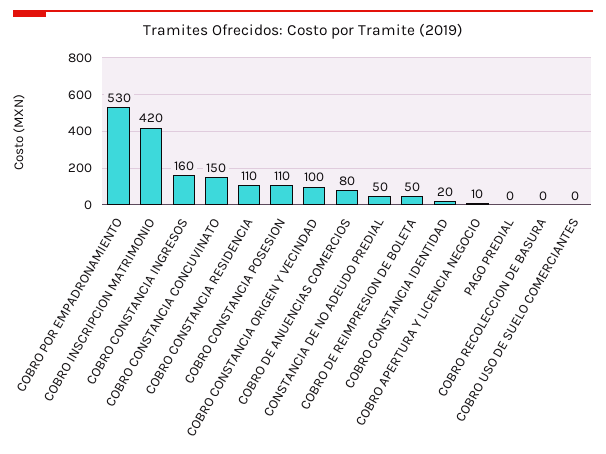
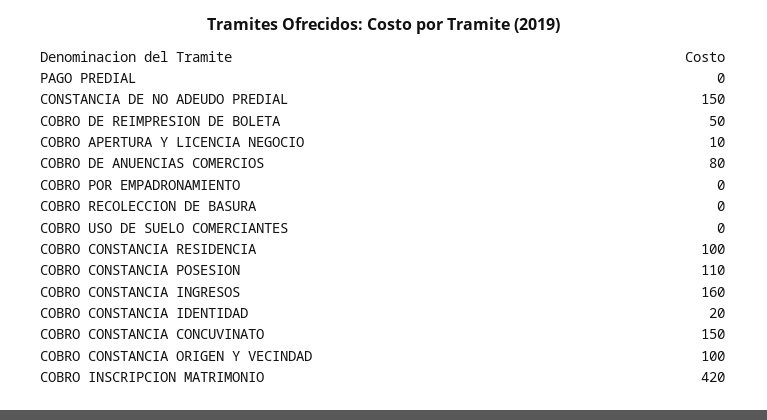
  {
-   "COBRO POR EMPADRONAMIENTO": 530,
+   "COBRO POR EMPADRONAMIENTO": 0,
    "COBRO INSCRIPCION MATRIMONIO": 420,
    "COBRO CONSTANCIA INGRESOS": 160,
    "COBRO CONSTANCIA CONCUVINATO": 150,
-   "COBRO CONSTANCIA RESIDENCIA": 110,
+   "COBRO CONSTANCIA RESIDENCIA": 100,
    "COBRO CONSTANCIA POSESION": 110,
    "COBRO CONSTANCIA ORIGEN Y VECINDAD": 100,
    "COBRO DE ANUENCIAS COMERCIOS": 80,
-   "CONSTANCIA DE NO ADEUDO PREDIAL": 50,
+   "CONSTANCIA DE NO ADEUDO PREDIAL": 150,
    "COBRO DE REIMPRESION DE BOLETA": 50,
    "COBRO CONSTANCIA IDENTIDAD": 20,
    "COBRO APERTURA Y LICENCIA NEGOCIO": 10,
    "PAGO PREDIAL": 0,
    "COBRO RECOLECCION DE BASURA": 0,
    "COBRO USO DE SUELO COMERCIANTES": 0
  }

